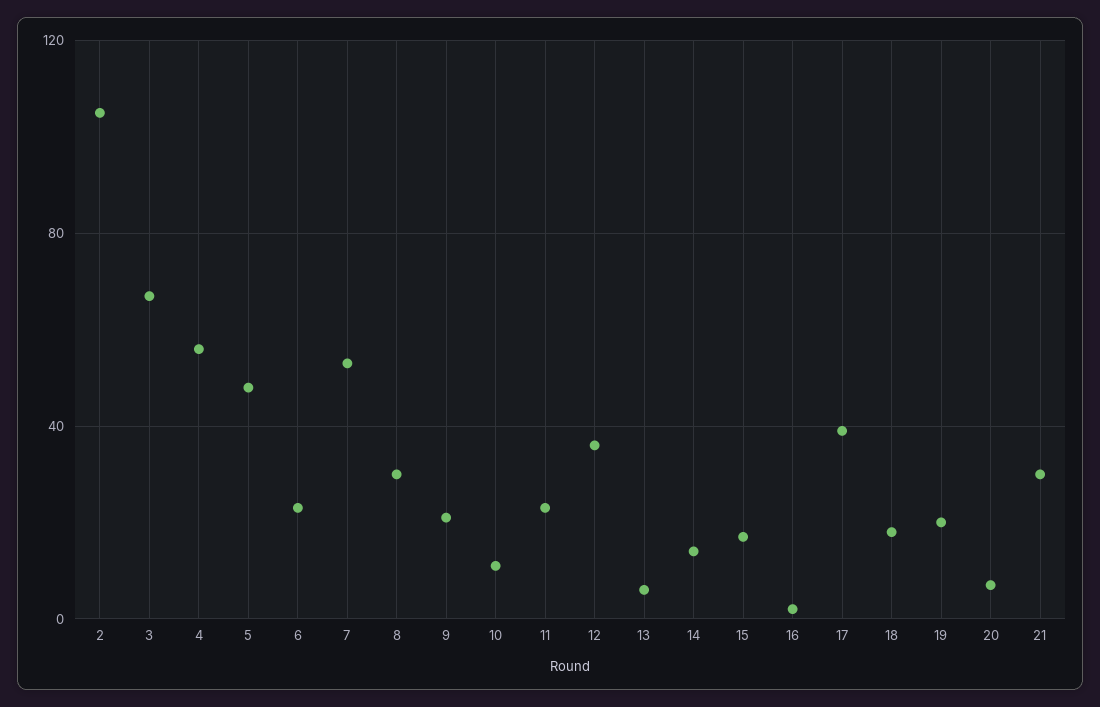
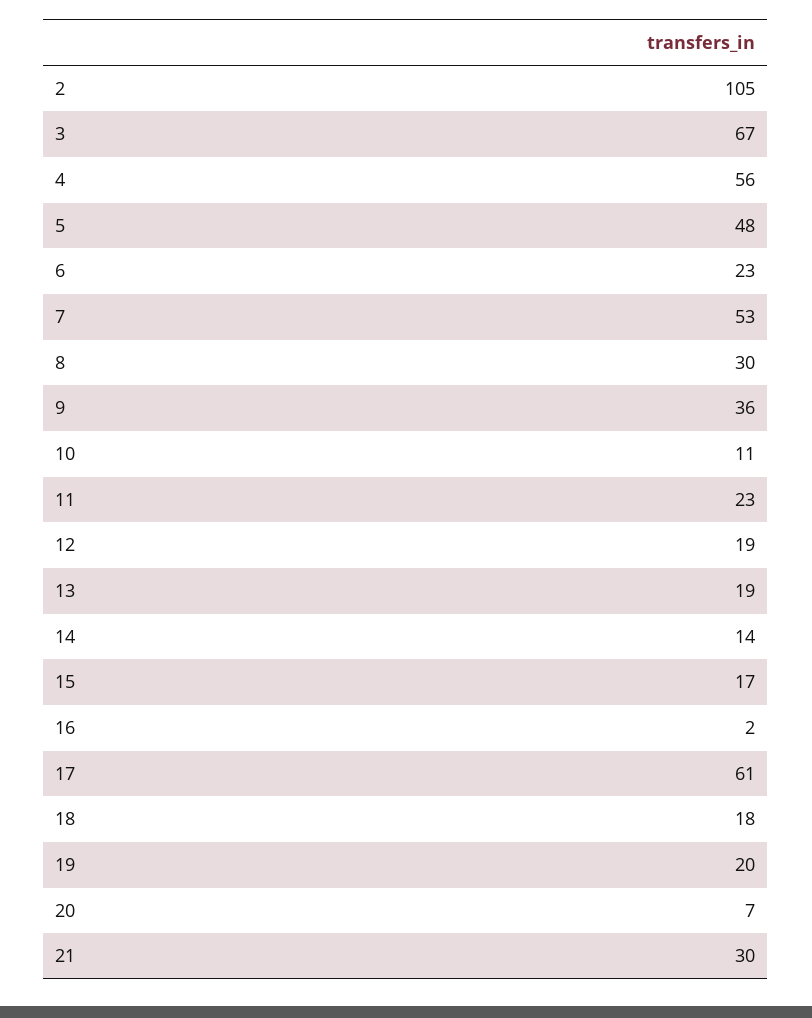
  {
    "2": 105,
    "3": 67,
    "4": 56,
    "5": 48,
    "6": 23,
    "7": 53,
    "8": 30,
-   "9": 20,
+   "9": 36,
    "10": 11,
    "11": 23,
-   "12": 35,
+   "12": 19,
-   "13": 5,
+   "13": 19,
    "14": 14,
    "15": 17,
    "16": 2,
-   "17": 40,
+   "17": 61,
    "18": 18,
    "19": 20,
    "20": 7,
    "21": 30
  }

